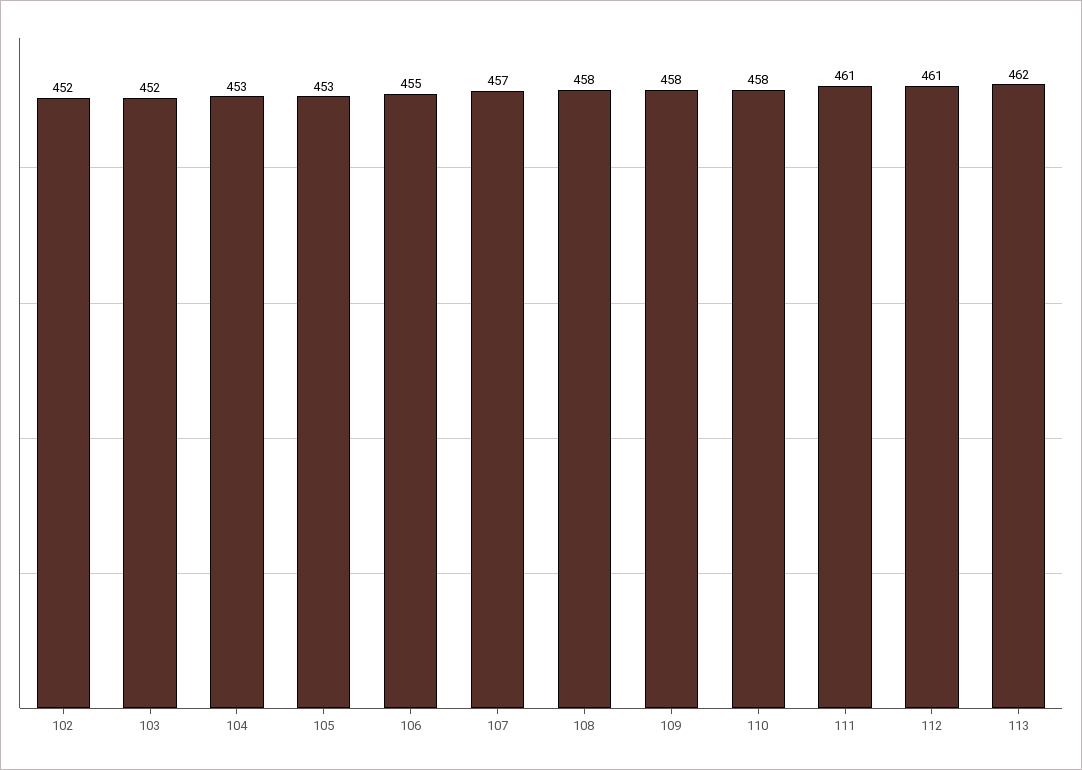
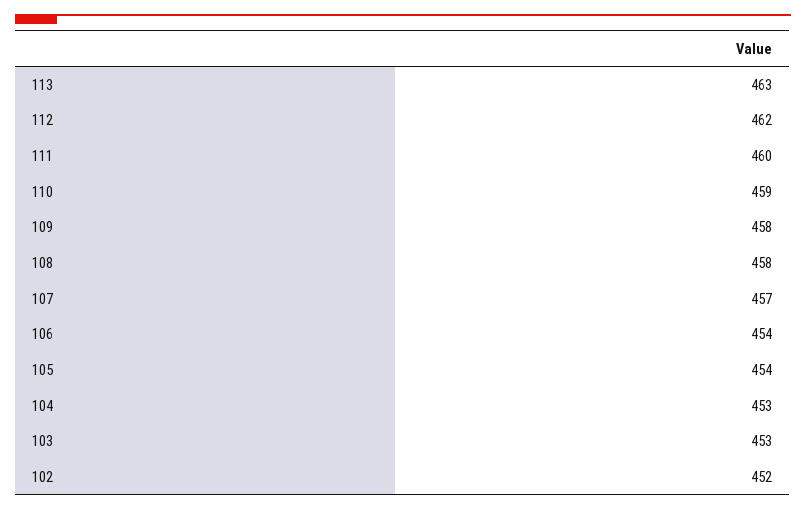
  {
    "102": 452,
-   "103": 452,
+   "103": 453,
    "104": 453,
-   "105": 453,
+   "105": 454,
-   "106": 455,
+   "106": 454,
    "107": 457,
    "108": 458,
    "109": 458,
-   "110": 458,
+   "110": 459,
-   "111": 461,
+   "111": 460,
-   "112": 461,
+   "112": 462,
-   "113": 462
+   "113": 463
  }

